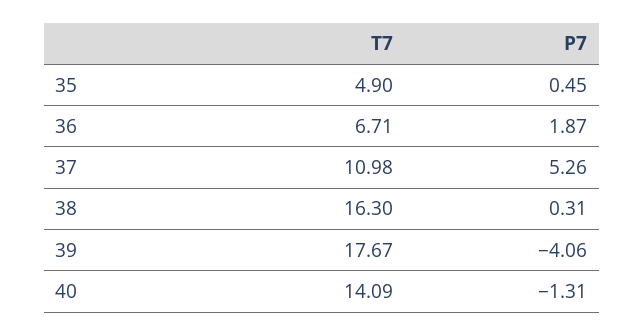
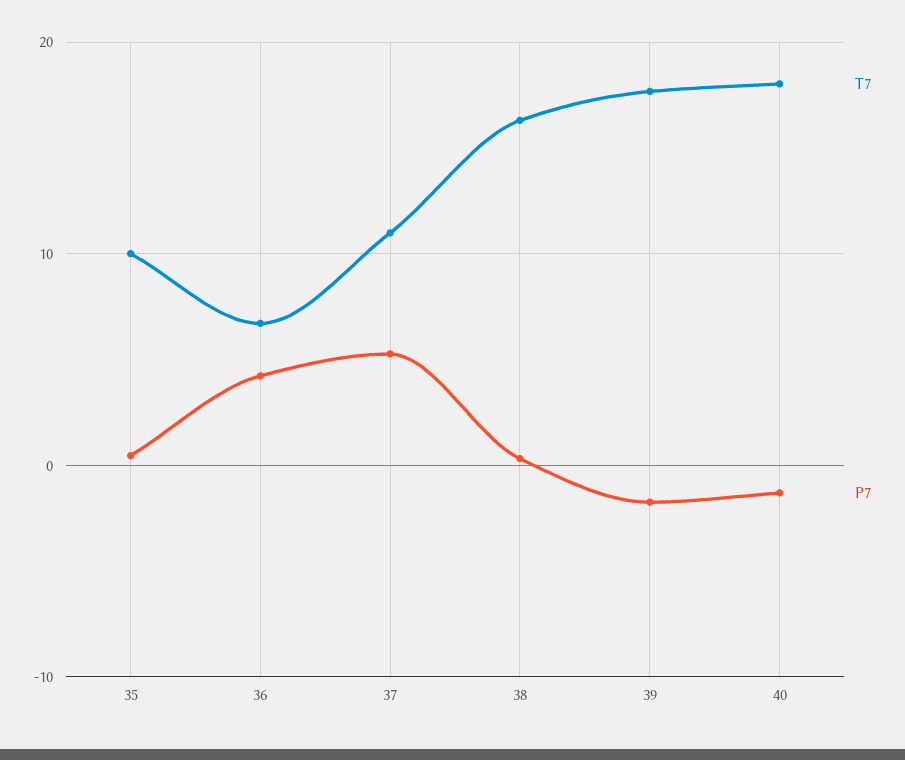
  {
    "T7": {
-     "35": 4.9,
+     "35": 10,
      "36": 6.71,
      "37": 10.98,
      "38": 16.3,
      "39": 17.67,
-     "40": 14.09
+     "40": 18
    },
    "P7": {
      "35": 0.45,
-     "36": 1.87,
+     "36": 4,
      "37": 5.26,
      "38": 0.31,
-     "39": -4.06,
+     "39": -2,
      "40": -1.31
    }
  }

